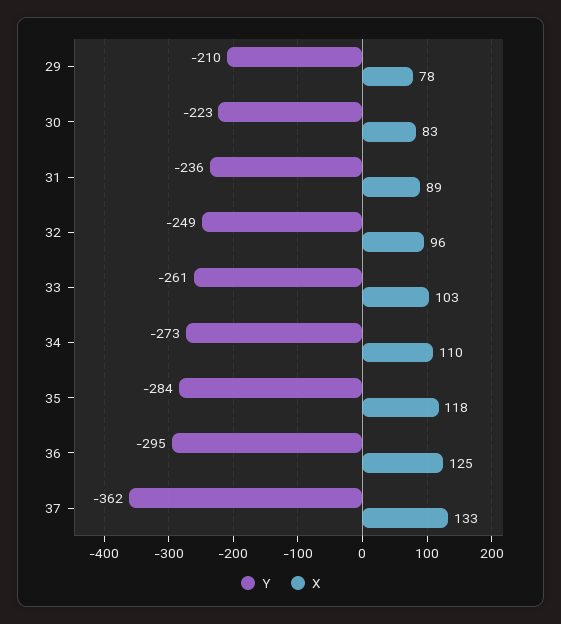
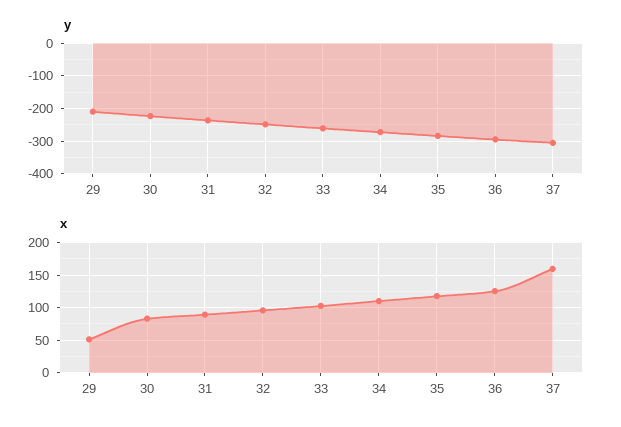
  {
    "Y": {
      "29": -210,
      "30": -223,
      "31": -236,
      "32": -249,
      "33": -261,
      "34": -273,
      "35": -284,
      "36": -295,
-     "37": -362
+     "37": -300
    },
    "X": {
-     "29": 78,
+     "29": 50,
      "30": 83,
      "31": 89,
      "32": 96,
      "33": 103,
      "34": 110,
      "35": 118,
      "36": 125,
-     "37": 133
+     "37": 160
    }
  }

